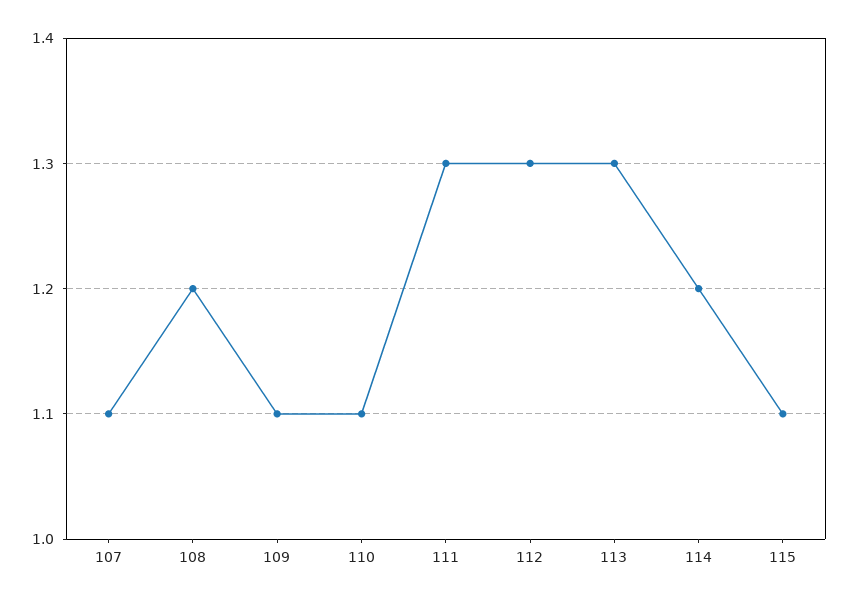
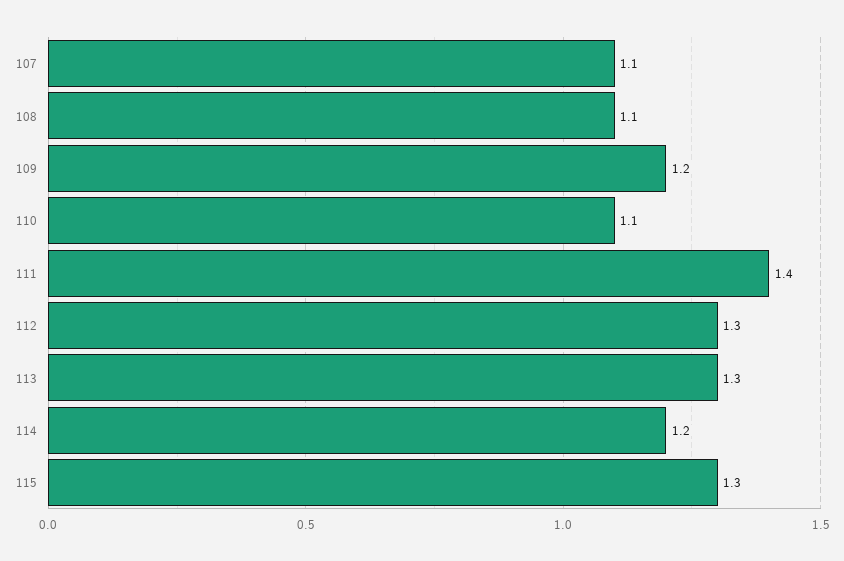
  {
    "107": 1.1,
-   "108": 1.2,
+   "108": 1.1,
-   "109": 1.1,
+   "109": 1.2,
    "110": 1.1,
-   "111": 1.3,
+   "111": 1.4,
    "112": 1.3,
    "113": 1.3,
    "114": 1.2,
-   "115": 1.1
+   "115": 1.3
  }

